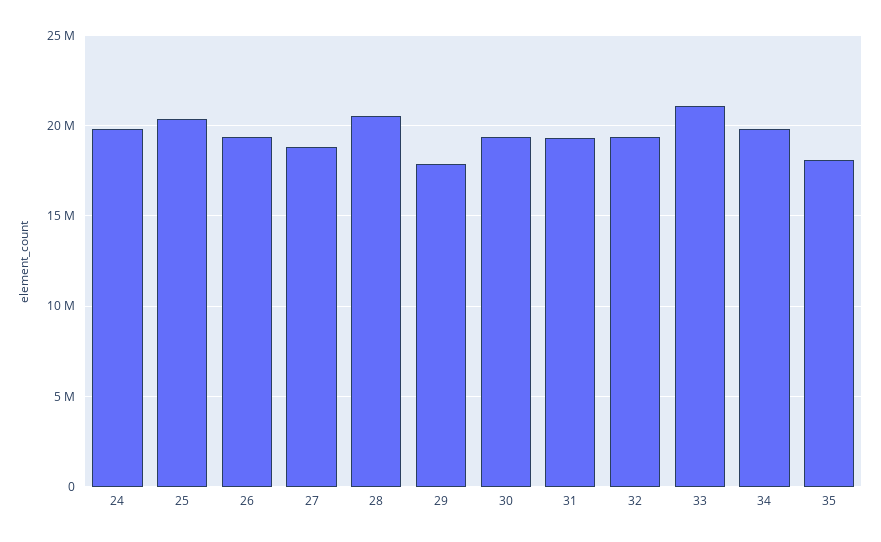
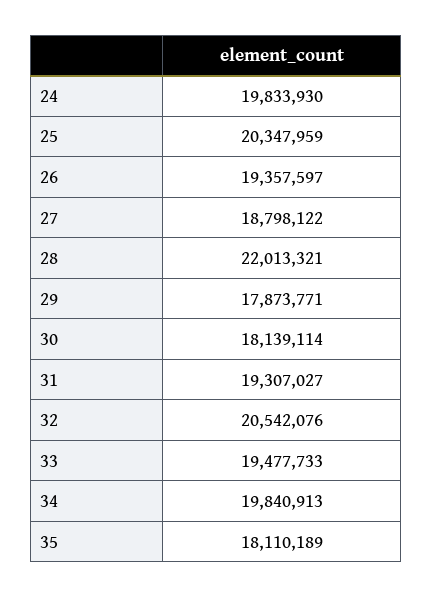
  {
    "24": 19833930,
    "25": 20347959,
    "26": 19357597,
    "27": 18798122,
-   "28": 20500000,
+   "28": 22013321,
    "29": 17873771,
-   "30": 19500000,
+   "30": 18139114,
    "31": 19307027,
-   "32": 19500000,
+   "32": 20542076,
-   "33": 21000000,
+   "33": 19477733,
    "34": 19840913,
    "35": 18110189
  }

